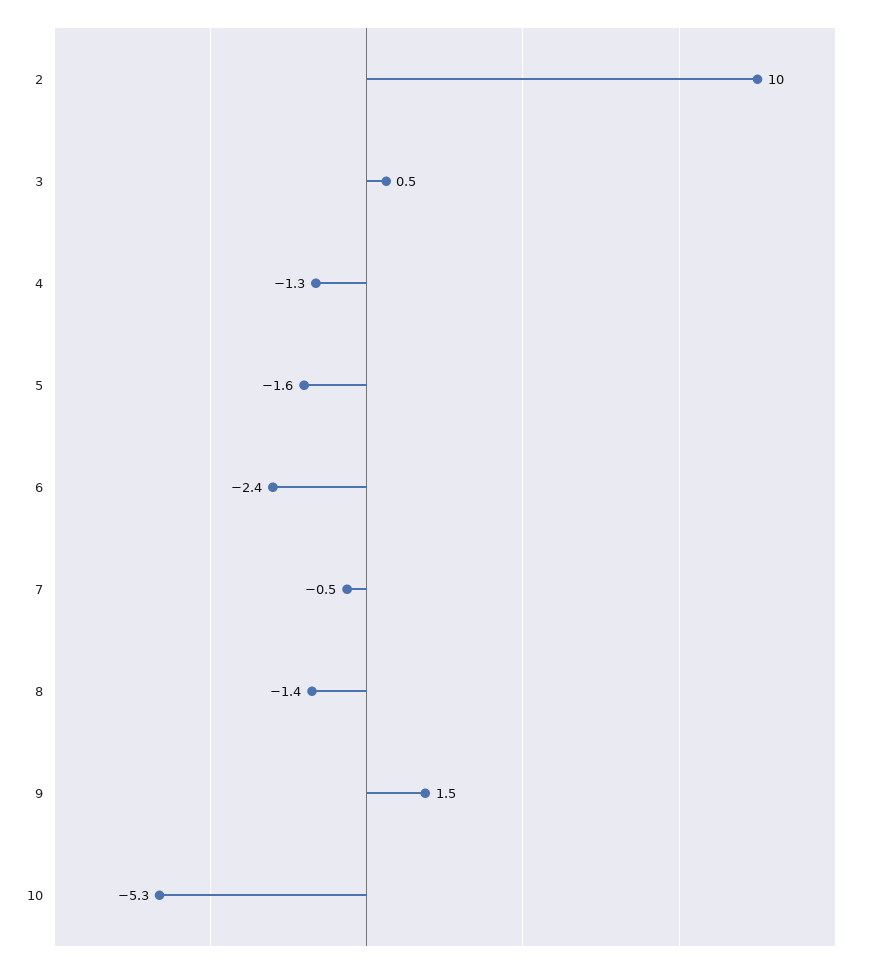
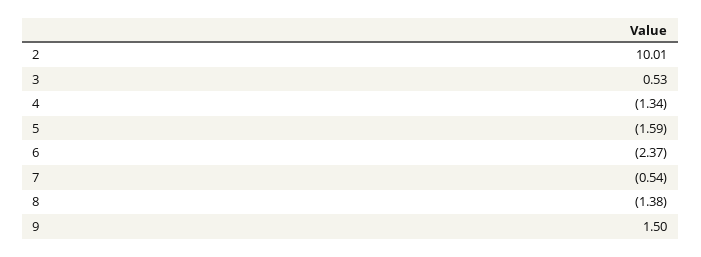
  {
    "2": 10.01,
    "3": 0.53,
    "4": -1.34,
    "5": -1.59,
    "6": -2.37,
    "7": -0.54,
    "8": -1.38,
-   "9": 1.5,
+   "9": 1.5
-   "10": -5.3
  }

